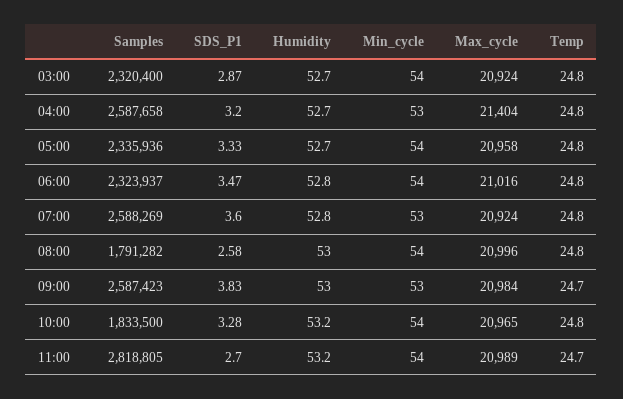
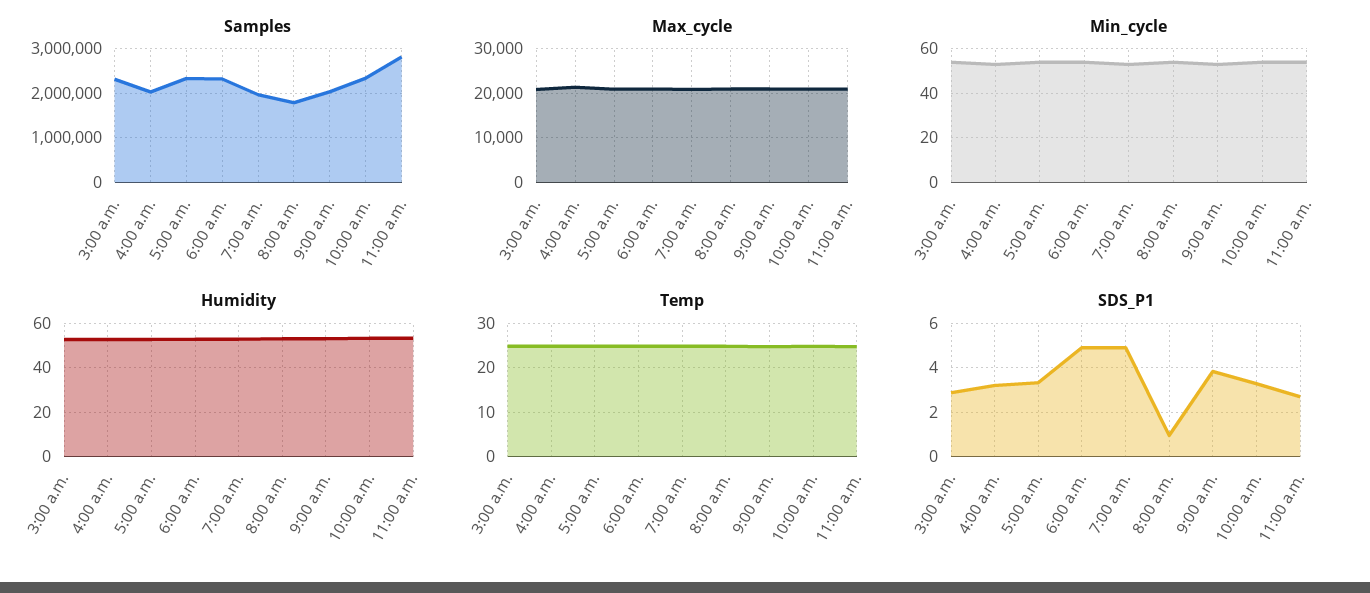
  {
    "Samples": {
      "03:00": 2320400,
-     "04:00": 2587658,
+     "04:00": 2000000,
      "05:00": 2335936,
      "06:00": 2323937,
-     "07:00": 2588269,
+     "07:00": 2000000,
      "08:00": 1791282,
-     "09:00": 2587423,
+     "09:00": 2000000,
-     "10:00": 1833500,
+     "10:00": 2400000,
      "11:00": 2818805
    },
    "SDS_P1": {
      "03:00": 2.87,
      "04:00": 3.2,
      "05:00": 3.33,
-     "06:00": 3.47,
+     "06:00": 5,
-     "07:00": 3.6,
+     "07:00": 5,
-     "08:00": 2.58,
+     "08:00": 1,
      "09:00": 3.83,
      "10:00": 3.28,
      "11:00": 2.7
    },
    "Humidity": {
      "03:00": 52.7,
      "04:00": 52.7,
      "05:00": 52.7,
      "06:00": 52.8,
      "07:00": 52.8,
      "08:00": 53,
      "09:00": 53,
      "10:00": 53.2,
      "11:00": 53.2
    },
    "Min_cycle": {
      "03:00": 54,
      "04:00": 53,
      "05:00": 54,
      "06:00": 54,
      "07:00": 53,
      "08:00": 54,
      "09:00": 53,
      "10:00": 54,
      "11:00": 54
    },
    "Max_cycle": {
      "03:00": 20924,
      "04:00": 21404,
      "05:00": 20958,
      "06:00": 21016,
      "07:00": 20924,
      "08:00": 20996,
      "09:00": 20984,
      "10:00": 20965,
      "11:00": 20989
    },
    "Temp": {
      "03:00": 24.8,
      "04:00": 24.8,
      "05:00": 24.8,
      "06:00": 24.8,
      "07:00": 24.8,
      "08:00": 24.8,
      "09:00": 24.7,
      "10:00": 24.8,
      "11:00": 24.7
    }
  }

